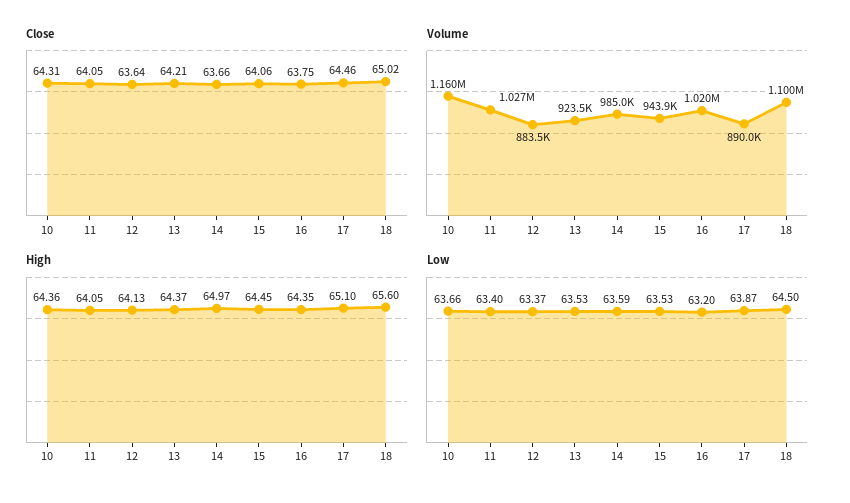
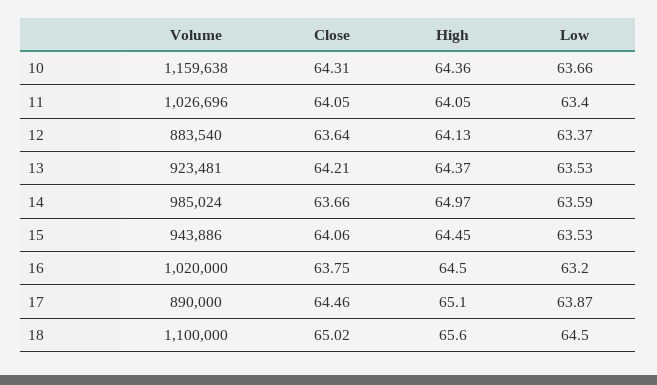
  {
    "Close": {
      "10": 64.31,
      "11": 64.05,
      "12": 63.64,
      "13": 64.21,
      "14": 63.66,
      "15": 64.06,
      "16": 63.75,
      "17": 64.46,
      "18": 65.02
    },
    "Volume": {
      "10": 1159638,
      "11": 1026696,
      "12": 883540,
      "13": 923481,
      "14": 985024,
      "15": 943886,
      "16": 1020000,
      "17": 890000,
      "18": 1100000
    },
    "High": {
      "10": 64.36,
      "11": 64.05,
      "12": 64.13,
      "13": 64.37,
      "14": 64.97,
      "15": 64.45,
-     "16": 64.35,
+     "16": 64.5,
      "17": 65.1,
      "18": 65.6
    },
    "Low": {
      "10": 63.66,
      "11": 63.4,
      "12": 63.37,
      "13": 63.53,
      "14": 63.59,
      "15": 63.53,
      "16": 63.2,
      "17": 63.87,
      "18": 64.5
    }
  }

